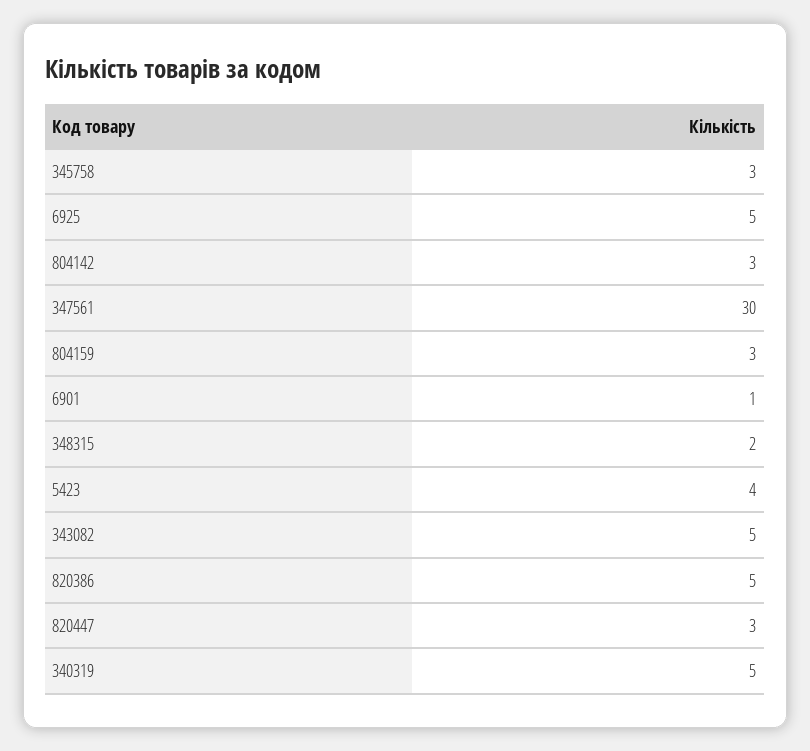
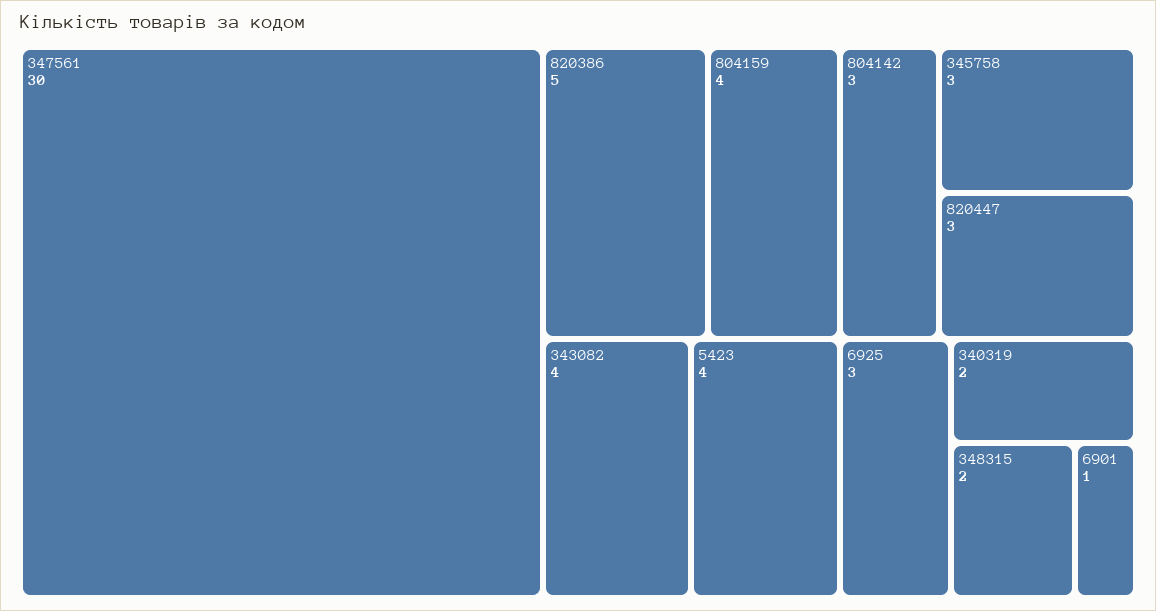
  {
    "345758": 3,
-   "6925": 5,
+   "6925": 3,
    "804142": 3,
    "347561": 30,
-   "804159": 3,
+   "804159": 4,
    "6901": 1,
    "348315": 2,
    "5423": 4,
-   "343082": 5,
+   "343082": 4,
    "820386": 5,
    "820447": 3,
-   "340319": 5
+   "340319": 2
  }

